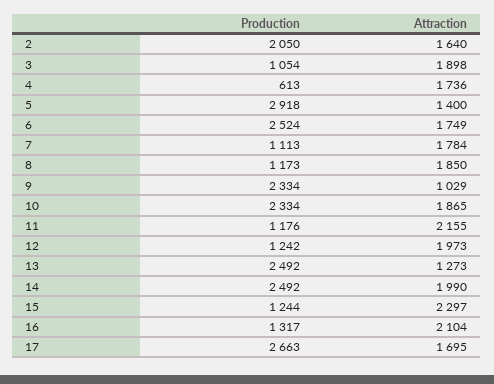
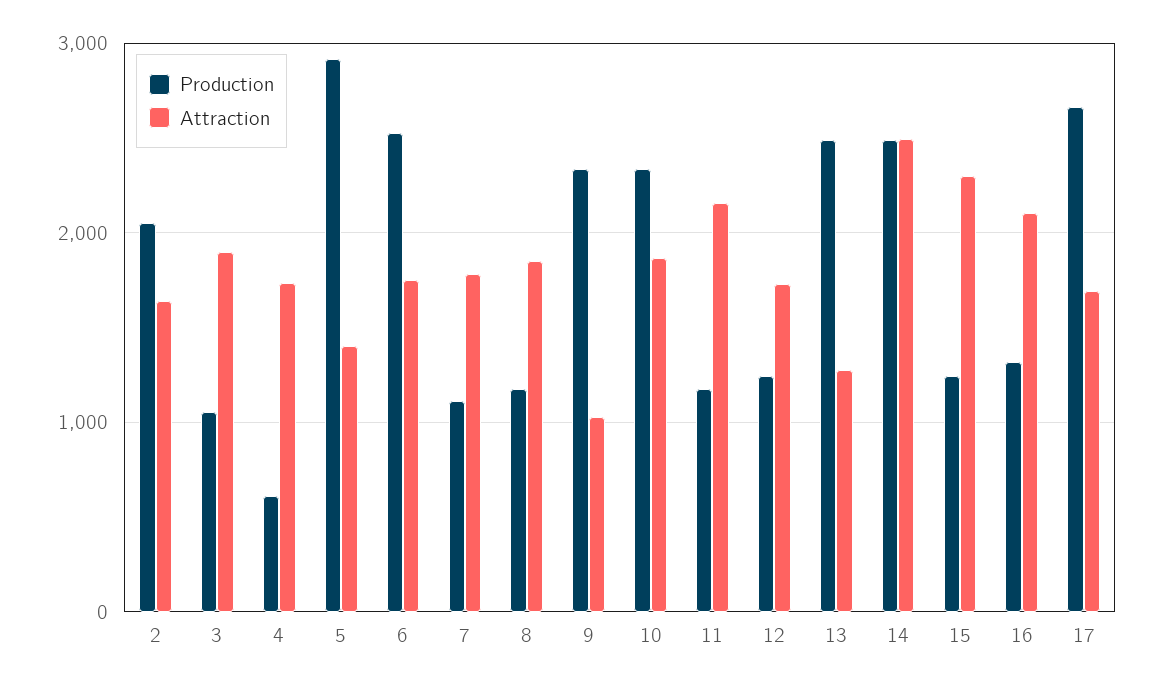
  {
    "Production": {
      "2": 2050,
      "3": 1054,
      "4": 613,
      "5": 2918,
      "6": 2524,
      "7": 1113,
      "8": 1173,
      "9": 2334,
      "10": 2334,
      "11": 1176,
      "12": 1242,
      "13": 2492,
      "14": 2492,
      "15": 1244,
      "16": 1317,
      "17": 2663
    },
    "Attraction": {
      "2": 1640,
      "3": 1898,
      "4": 1736,
      "5": 1400,
      "6": 1749,
      "7": 1784,
      "8": 1850,
      "9": 1029,
      "10": 1865,
      "11": 2155,
-     "12": 1973,
+     "12": 1700,
      "13": 1273,
-     "14": 1990,
+     "14": 2500,
      "15": 2297,
      "16": 2104,
      "17": 1695
    }
  }

